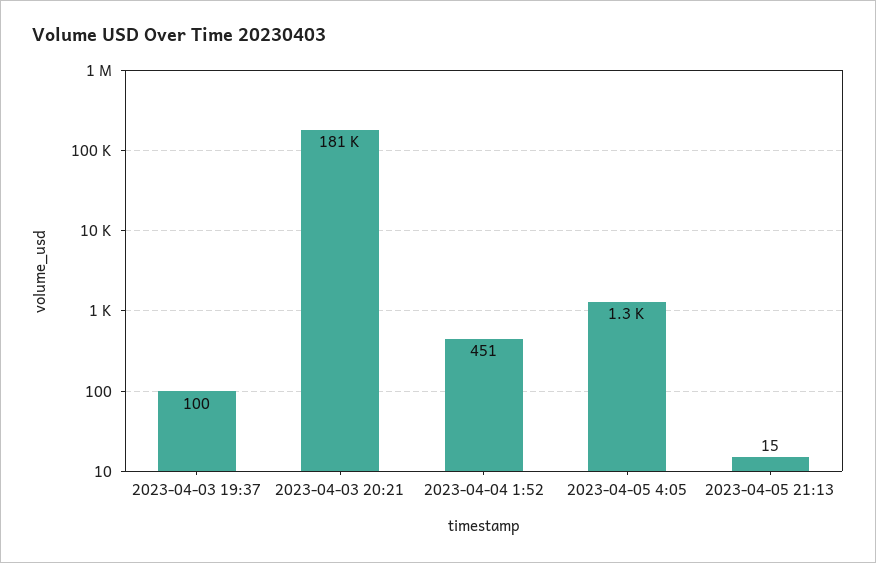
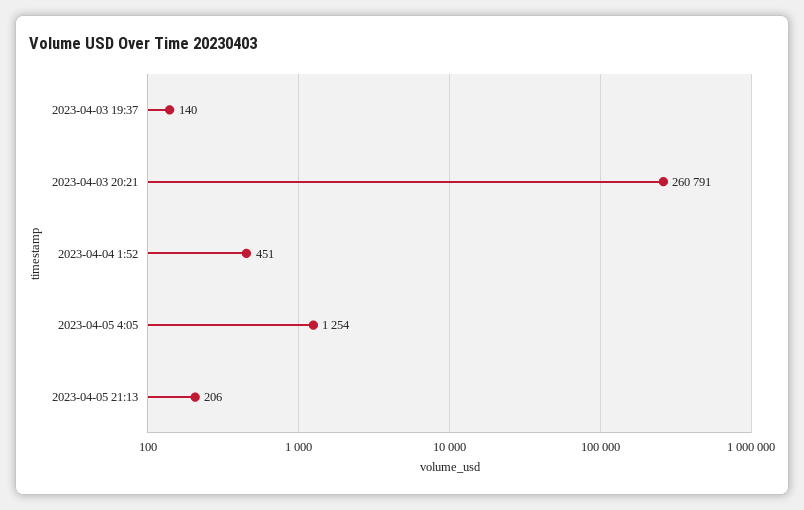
  {
-   "2023-04-03 19:37": 100,
+   "2023-04-03 19:37": 140,
-   "2023-04-03 20:21": 181000,
+   "2023-04-03 20:21": 260791,
    "2023-04-04 1:52": 451,
    "2023-04-05 4:05": 1254,
-   "2023-04-05 21:13": 15
+   "2023-04-05 21:13": 206
  }

